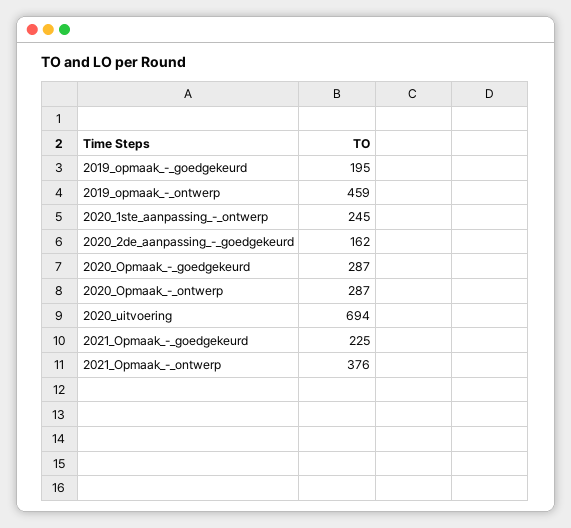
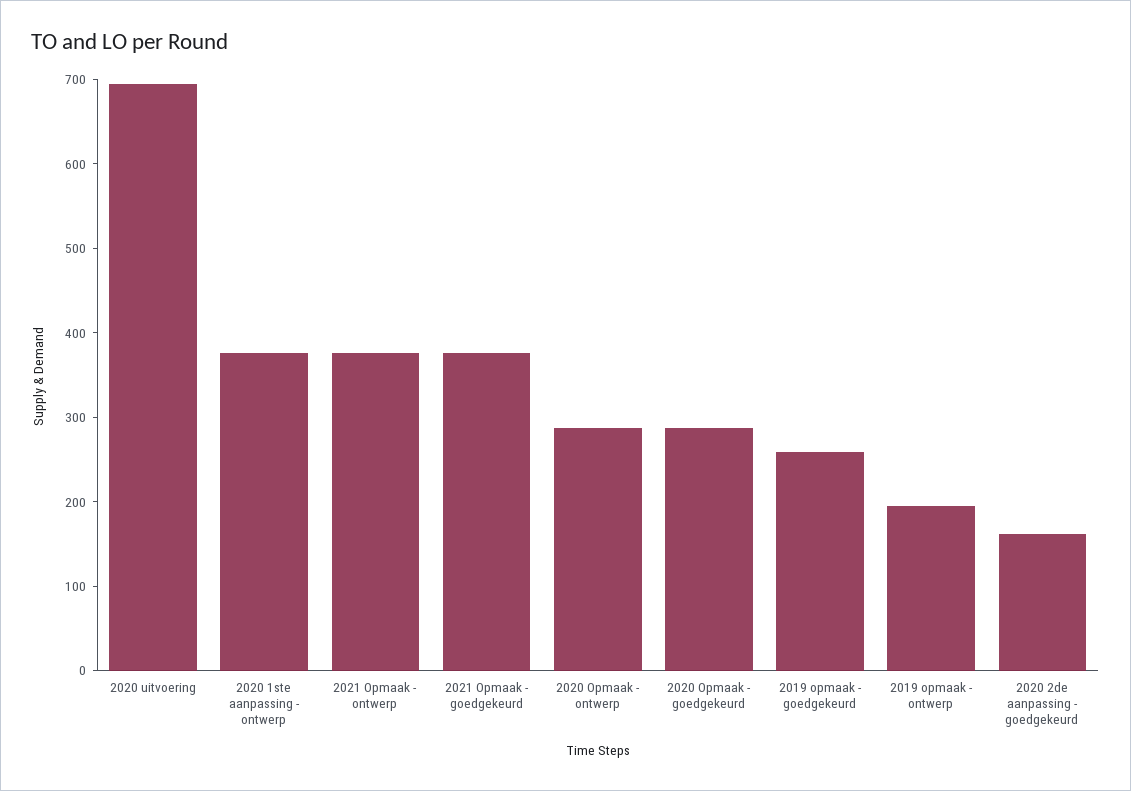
  {
-   "2019_opmaak_-_goedgekeurd": 195,
+   "2019_opmaak_-_goedgekeurd": 260,
-   "2019_opmaak_-_ontwerp": 459,
+   "2019_opmaak_-_ontwerp": 200,
-   "2020_1ste_aanpassing_-_ontwerp": 245,
+   "2020_1ste_aanpassing_-_ontwerp": 380,
    "2020_2de_aanpassing_-_goedgekeurd": 162,
    "2020_Opmaak_-_goedgekeurd": 287,
    "2020_Opmaak_-_ontwerp": 287,
    "2020_uitvoering": 694,
-   "2021_Opmaak_-_goedgekeurd": 225,
+   "2021_Opmaak_-_goedgekeurd": 380,
    "2021_Opmaak_-_ontwerp": 376
  }

